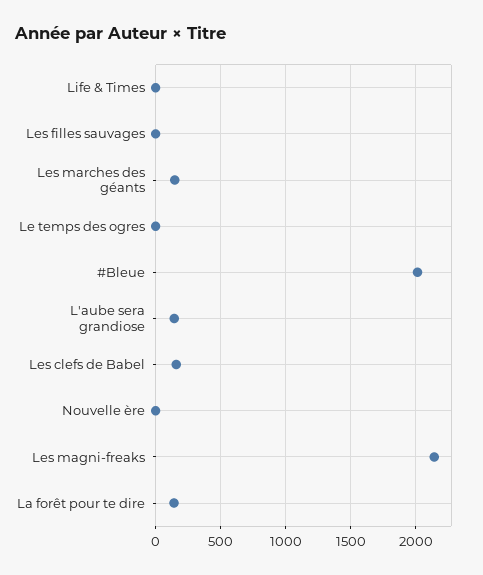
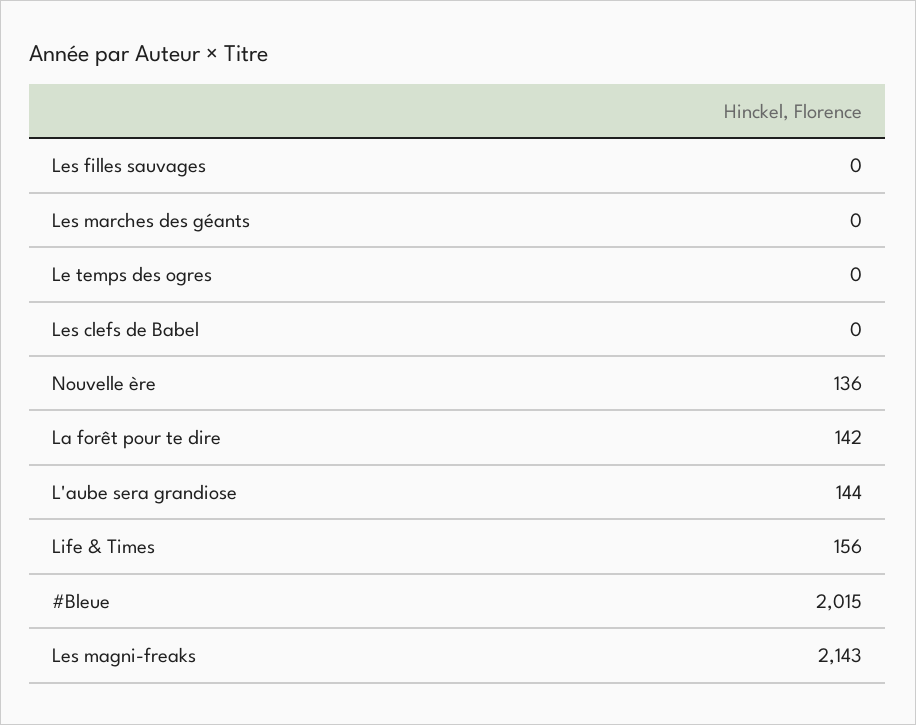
  {
-   "Life & Times": 0,
+   "Life & Times": 156,
    "Les filles sauvages": 0,
-   "Les marches des géants": 150,
+   "Les marches des géants": 0,
    "Le temps des ogres": 0,
    "#Bleue": 2015,
    "L'aube sera grandiose": 144,
-   "Les clefs de Babel": 150,
+   "Les clefs de Babel": 0,
-   "Nouvelle ère": 0,
+   "Nouvelle ère": 136,
    "Les magni-freaks": 2143,
    "La forêt pour te dire": 142
  }

